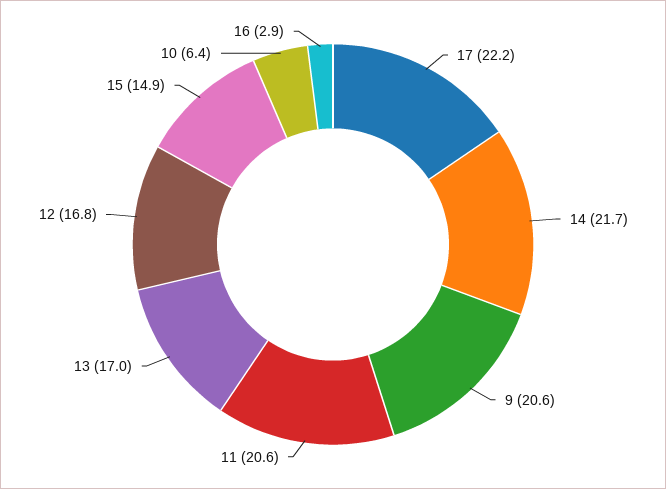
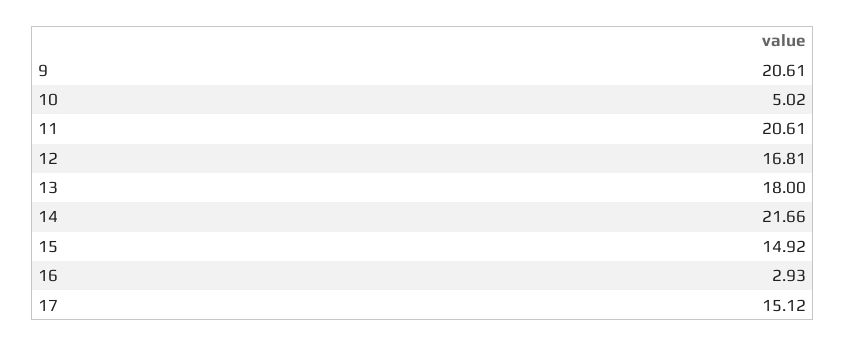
  {
-   "17": 22.2,
+   "17": 15.12,
    "14": 21.66,
    "9": 20.61,
    "11": 20.61,
-   "13": 17,
+   "13": 18,
    "12": 16.81,
    "15": 14.92,
-   "10": 6.4,
+   "10": 5.02,
    "16": 2.93
  }

